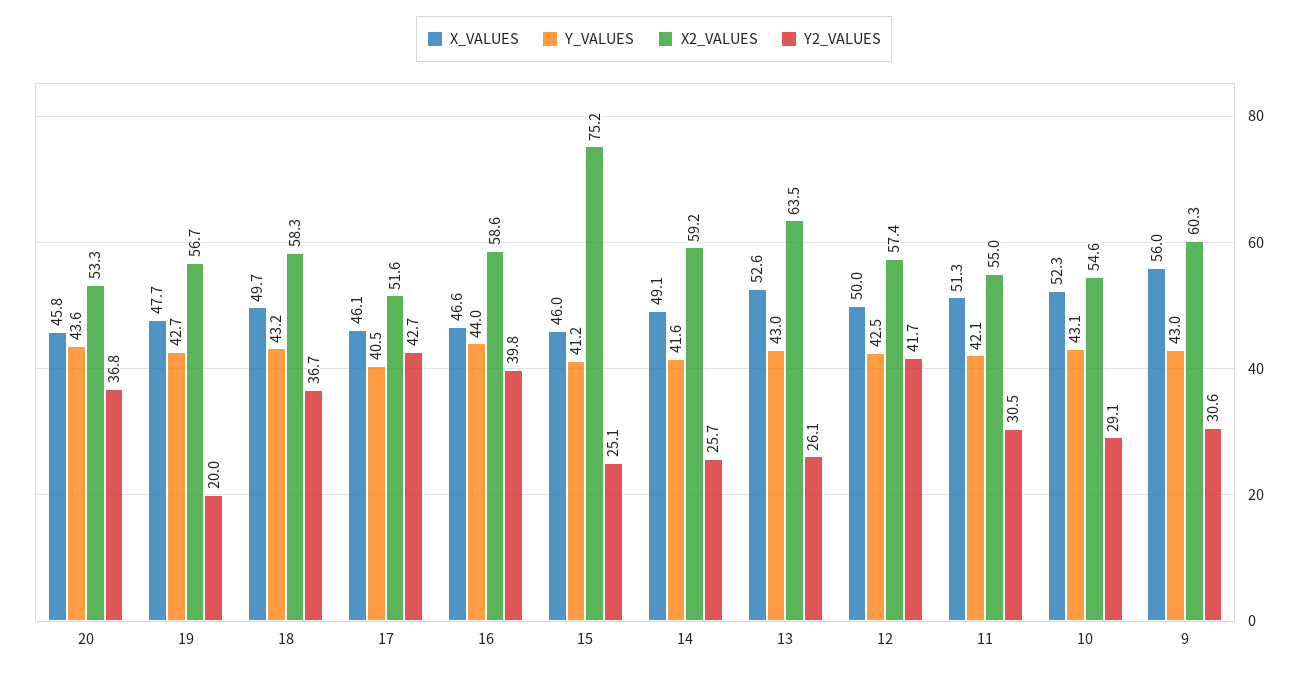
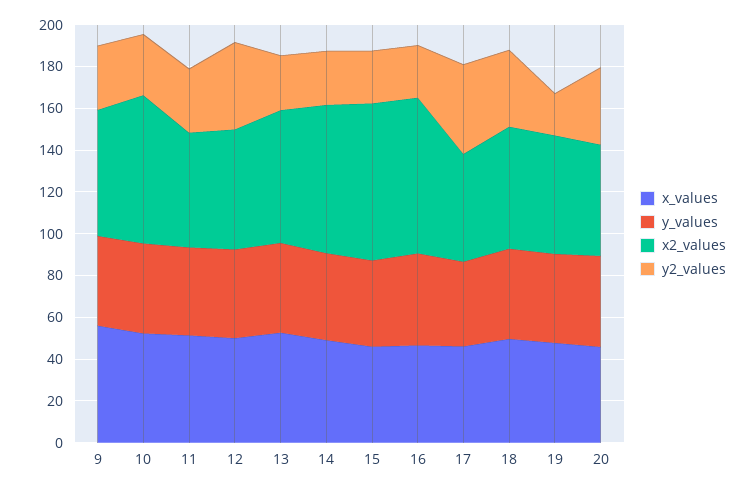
  {
    "X_VALUES": {
      "20": 45.8,
      "19": 47.7,
      "18": 49.7,
      "17": 46.1,
      "16": 46.6,
      "15": 46,
      "14": 49.1,
      "13": 52.6,
      "12": 50,
      "11": 51.3,
      "10": 52.3,
      "9": 56
    },
    "Y_VALUES": {
      "20": 43.6,
      "19": 42.7,
      "18": 43.2,
      "17": 40.5,
      "16": 44,
      "15": 41.2,
      "14": 41.6,
      "13": 43,
      "12": 42.5,
      "11": 42.1,
      "10": 43.1,
      "9": 43
    },
    "X2_VALUES": {
      "20": 53.3,
      "19": 56.7,
      "18": 58.3,
      "17": 51.6,
-     "16": 58.6,
+     "16": 75,
      "15": 75.2,
-     "14": 59.2,
+     "14": 70,
      "13": 63.5,
      "12": 57.4,
      "11": 55,
-     "10": 54.6,
+     "10": 70,
      "9": 60.3
    },
    "Y2_VALUES": {
      "20": 36.8,
      "19": 20,
      "18": 36.7,
      "17": 42.7,
-     "16": 39.8,
+     "16": 25,
      "15": 25.1,
      "14": 25.7,
      "13": 26.1,
      "12": 41.7,
      "11": 30.5,
      "10": 29.1,
      "9": 30.6
    }
  }

